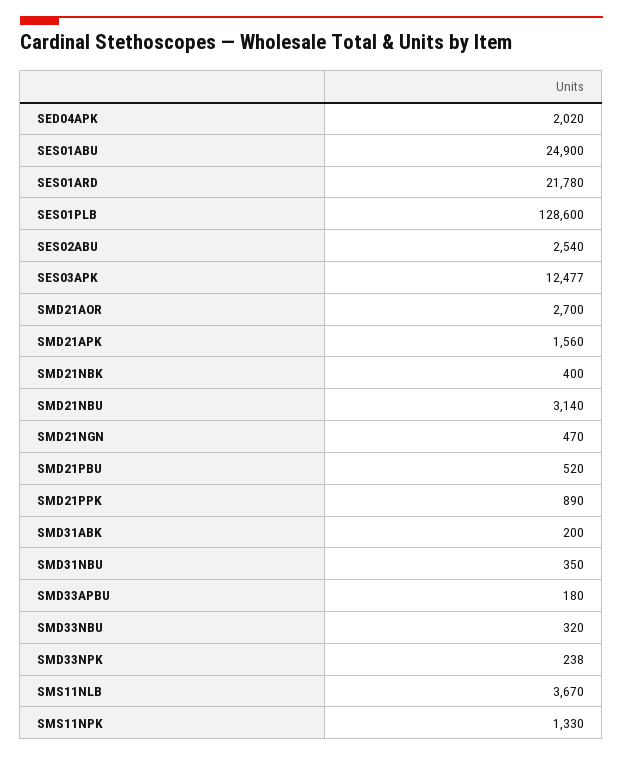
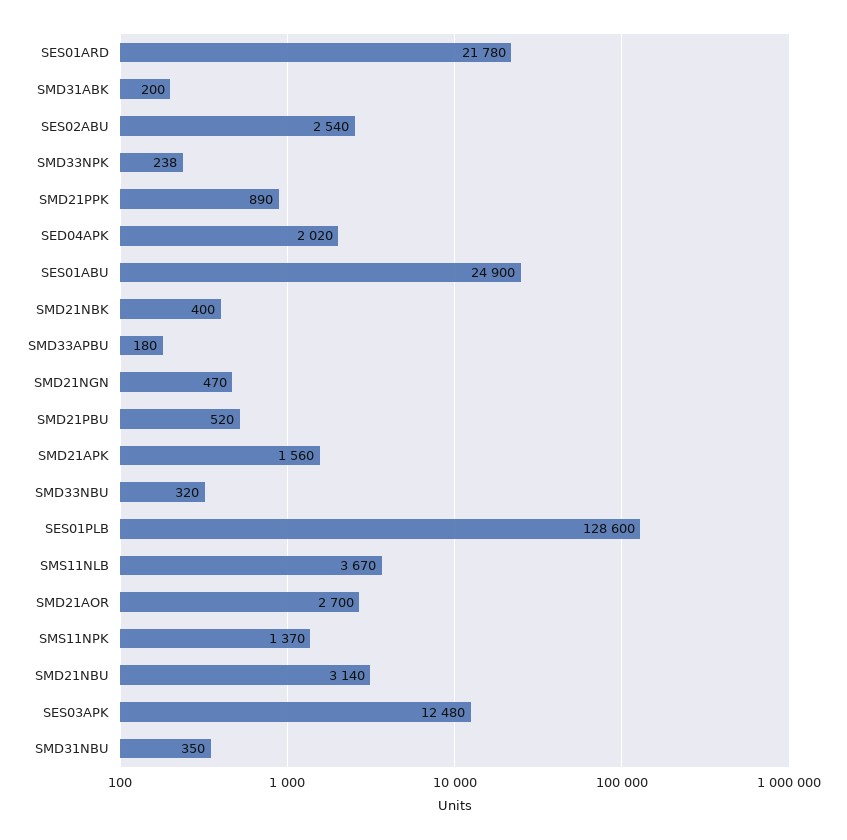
  {
    "SED04APK": 2020,
    "SES01ABU": 24900,
    "SES01ARD": 21780,
    "SES01PLB": 128600,
    "SES02ABU": 2540,
-   "SES03APK": 12477,
+   "SES03APK": 12480,
    "SMD21AOR": 2700,
    "SMD21APK": 1560,
    "SMD21NBK": 400,
    "SMD21NBU": 3140,
    "SMD21NGN": 470,
    "SMD21PBU": 520,
    "SMD21PPK": 890,
    "SMD31ABK": 200,
    "SMD31NBU": 350,
    "SMD33APBU": 180,
    "SMD33NBU": 320,
    "SMD33NPK": 238,
    "SMS11NLB": 3670,
-   "SMS11NPK": 1330
+   "SMS11NPK": 1370
  }

